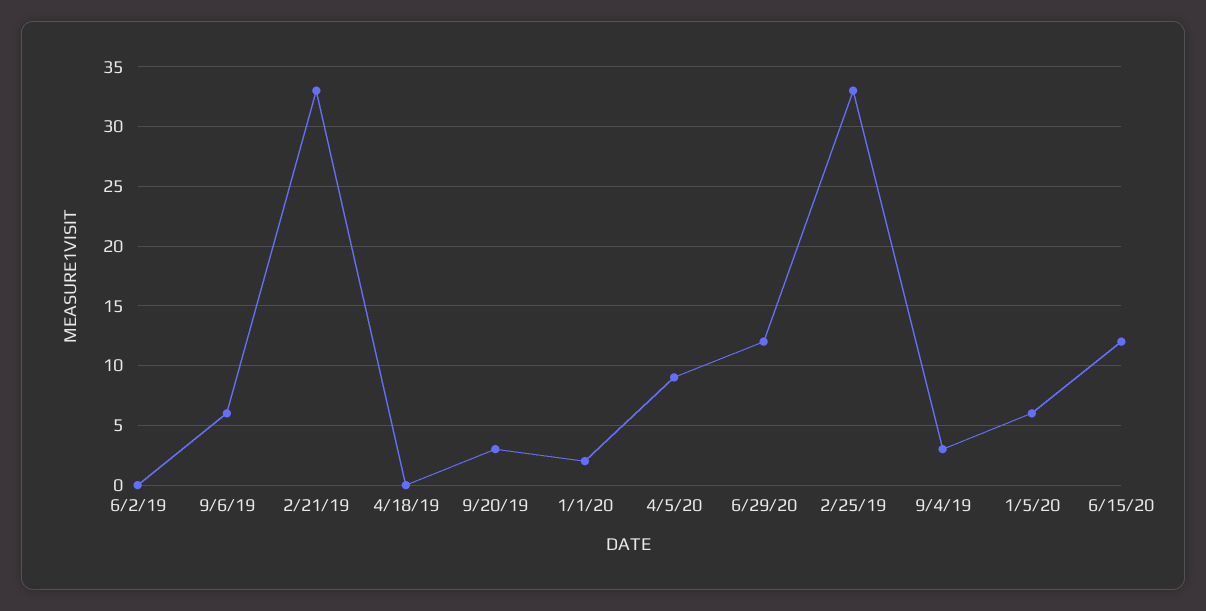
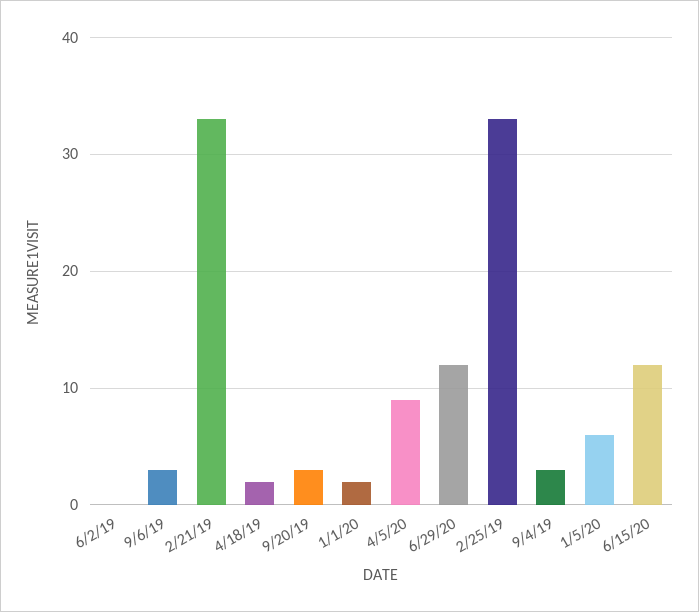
  {
    "6/2/19": 0,
-   "9/6/19": 6,
+   "9/6/19": 3,
    "2/21/19": 33,
-   "4/18/19": 0,
+   "4/18/19": 2,
    "9/20/19": 3,
    "1/1/20": 2,
    "4/5/20": 9,
    "6/29/20": 12,
    "2/25/19": 33,
    "9/4/19": 3,
    "1/5/20": 6,
    "6/15/20": 12
  }

